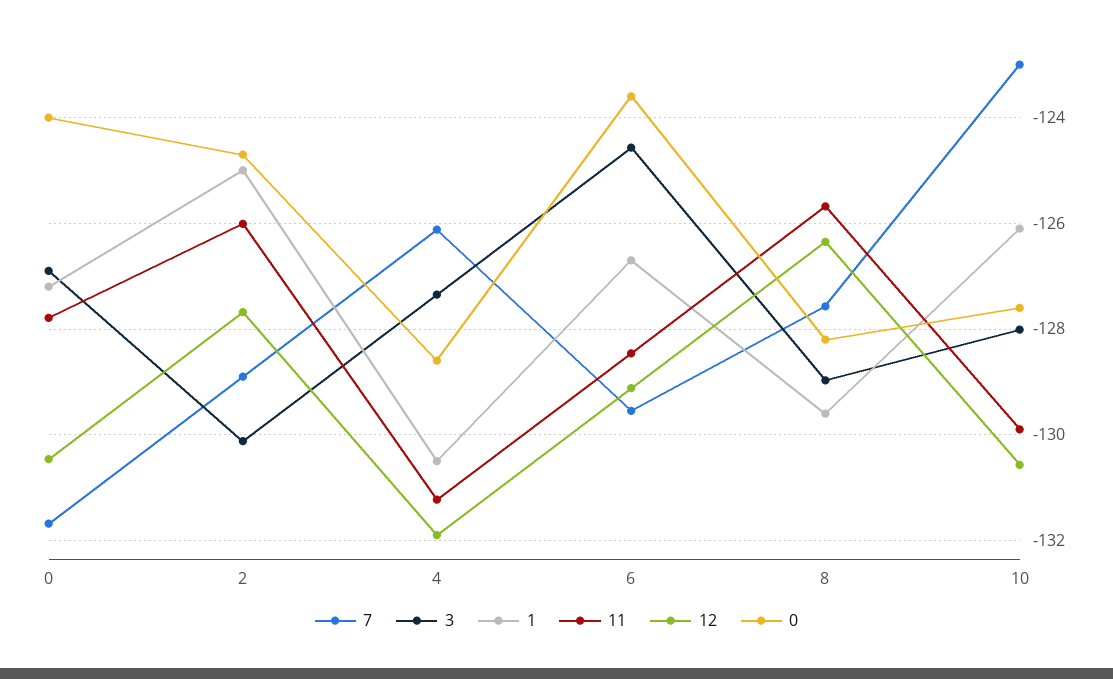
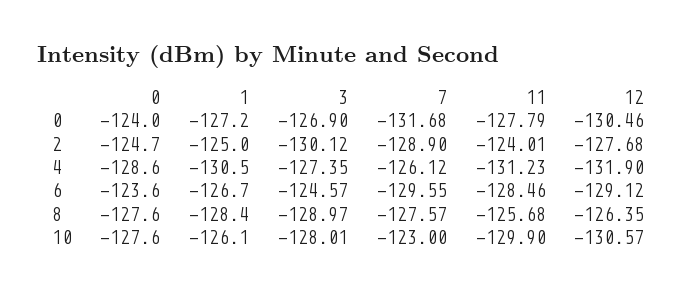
  {
    "7": {
      "0": -131.68,
      "2": -128.9,
      "4": -126.12,
      "6": -129.55,
      "8": -127.57,
      "10": -123
    },
    "3": {
      "0": -126.9,
      "2": -130.12,
      "4": -127.35,
      "6": -124.57,
      "8": -128.97,
      "10": -128.01
    },
    "1": {
      "0": -127.2,
      "2": -125,
      "4": -130.5,
      "6": -126.7,
-     "8": -129.6,
+     "8": -128.4,
      "10": -126.1
    },
    "11": {
      "0": -127.79,
-     "2": -126,
+     "2": -124.01,
      "4": -131.23,
      "6": -128.46,
      "8": -125.68,
      "10": -129.9
    },
    "12": {
      "0": -130.46,
      "2": -127.68,
      "4": -131.9,
      "6": -129.12,
      "8": -126.35,
      "10": -130.57
    },
    "0": {
      "0": -124,
      "2": -124.7,
      "4": -128.6,
      "6": -123.6,
-     "8": -128.2,
+     "8": -127.6,
      "10": -127.6
    }
  }

